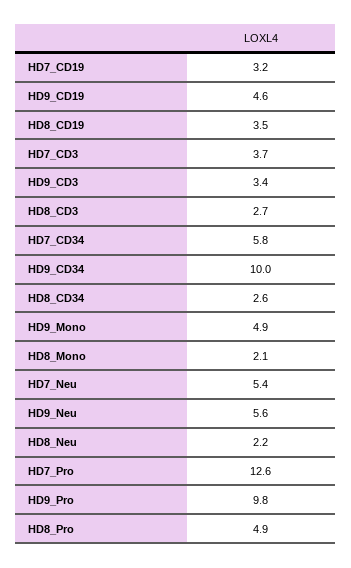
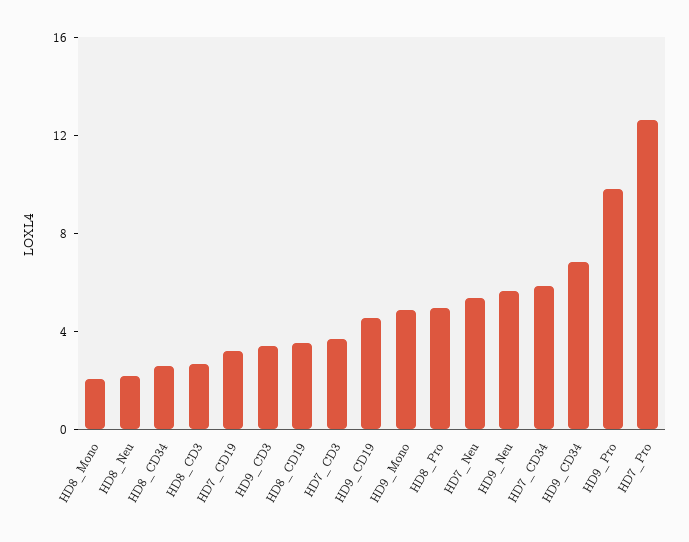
  {
    "HD7_CD19": 3.2,
    "HD9_CD19": 4.6,
    "HD8_CD19": 3.5,
    "HD7_CD3": 3.7,
    "HD9_CD3": 3.4,
    "HD8_CD3": 2.7,
    "HD7_CD34": 5.8,
-   "HD9_CD34": 10,
+   "HD9_CD34": 7,
    "HD8_CD34": 2.6,
    "HD9_Mono": 4.9,
    "HD8_Mono": 2.1,
    "HD7_Neu": 5.4,
    "HD9_Neu": 5.6,
    "HD8_Neu": 2.2,
    "HD7_Pro": 12.6,
    "HD9_Pro": 9.8,
    "HD8_Pro": 4.9
  }

